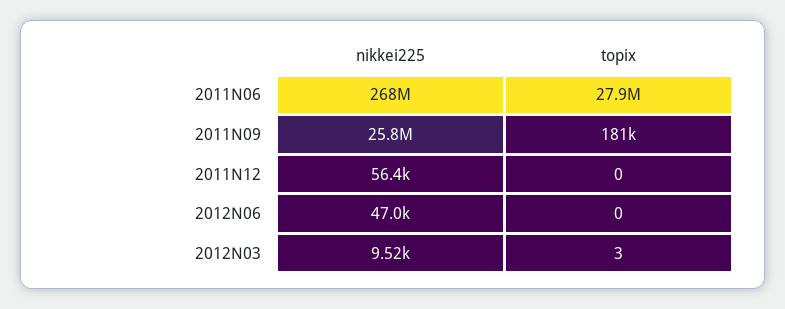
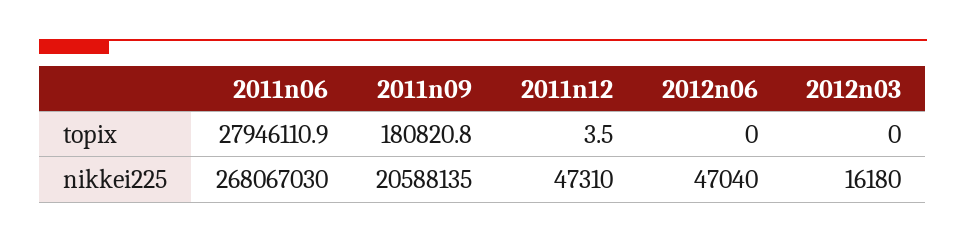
  {
    "nikkei225": {
      "2011N06": 268067030,
-     "2011N09": 25800000,
+     "2011N09": 20588135,
-     "2011N12": 56400,
+     "2011N12": 47310,
      "2012N06": 47040,
-     "2012N03": 9520
+     "2012N03": 16180
    },
    "topix": {
      "2011N06": 27946110.9,
      "2011N09": 180820.8,
-     "2011N12": 0,
+     "2011N12": 3.5,
      "2012N06": 0,
-     "2012N03": 3
+     "2012N03": 0
    }
  }

